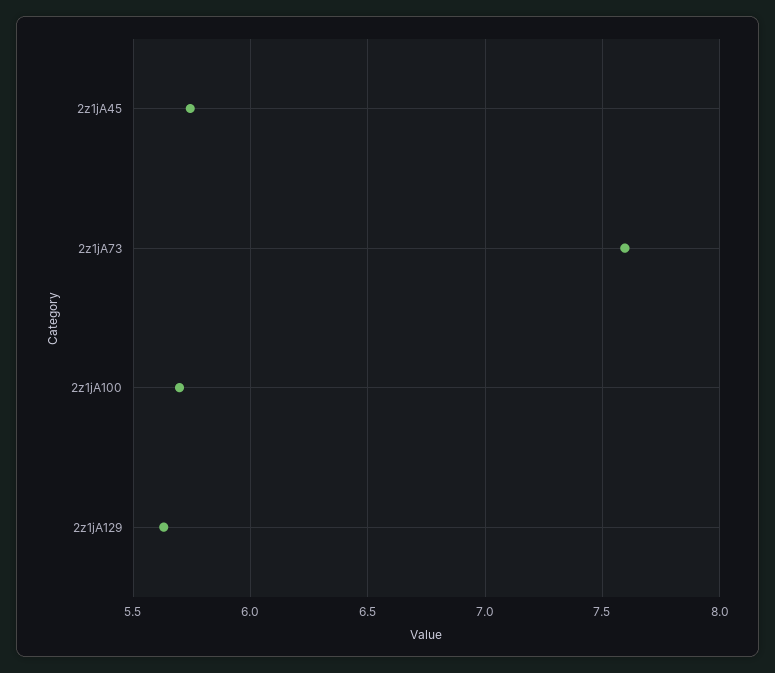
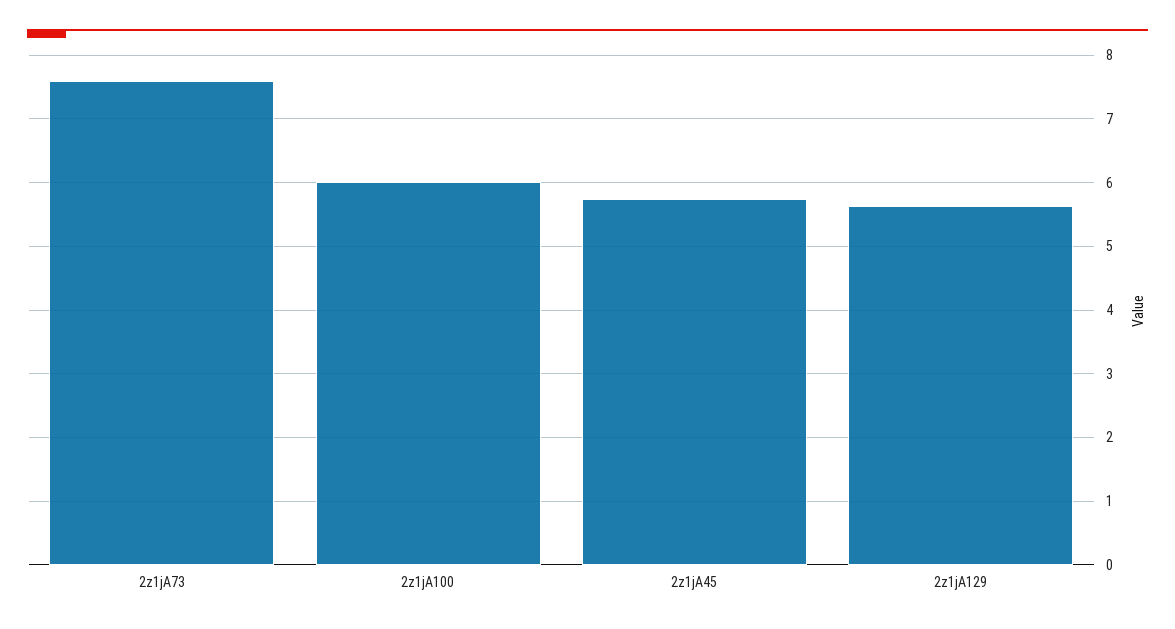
  {
    "2z1jA45": 5.75,
    "2z1jA73": 7.6,
-   "2z1jA100": 5.7,
+   "2z1jA100": 6,
    "2z1jA129": 5.65
  }

